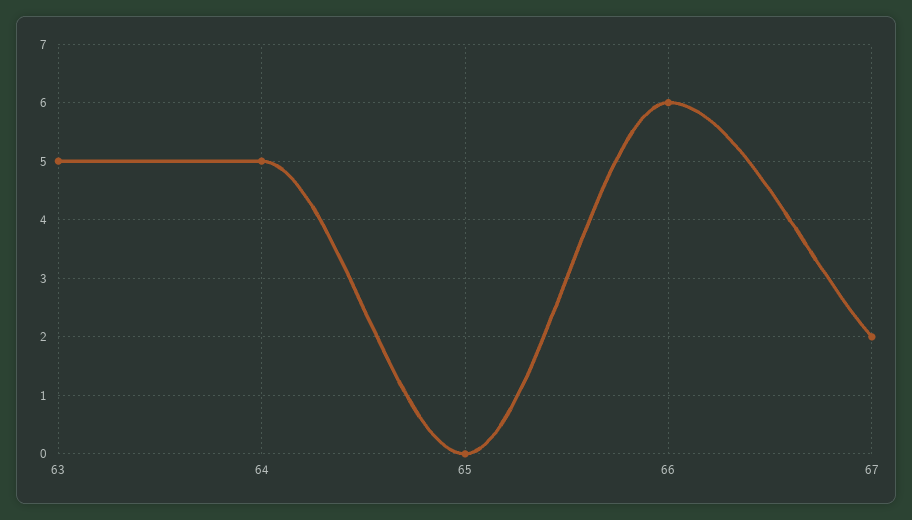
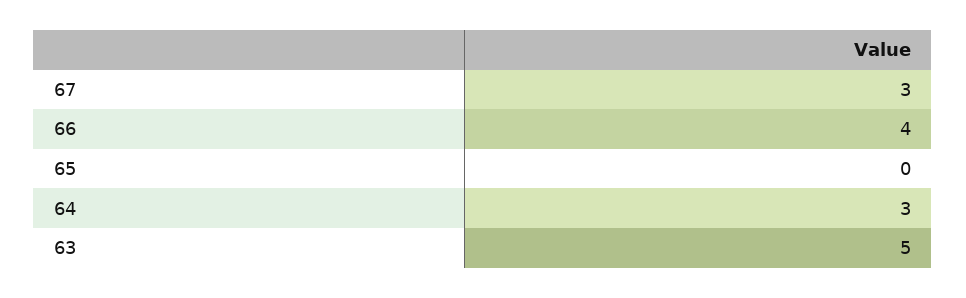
  {
    "63": 5,
-   "64": 5,
+   "64": 3,
    "65": 0,
-   "66": 6,
+   "66": 4,
-   "67": 2
+   "67": 3
  }

